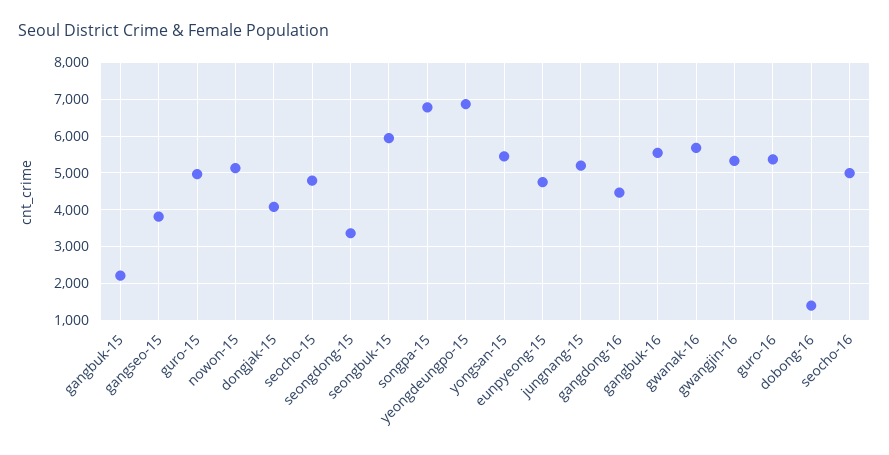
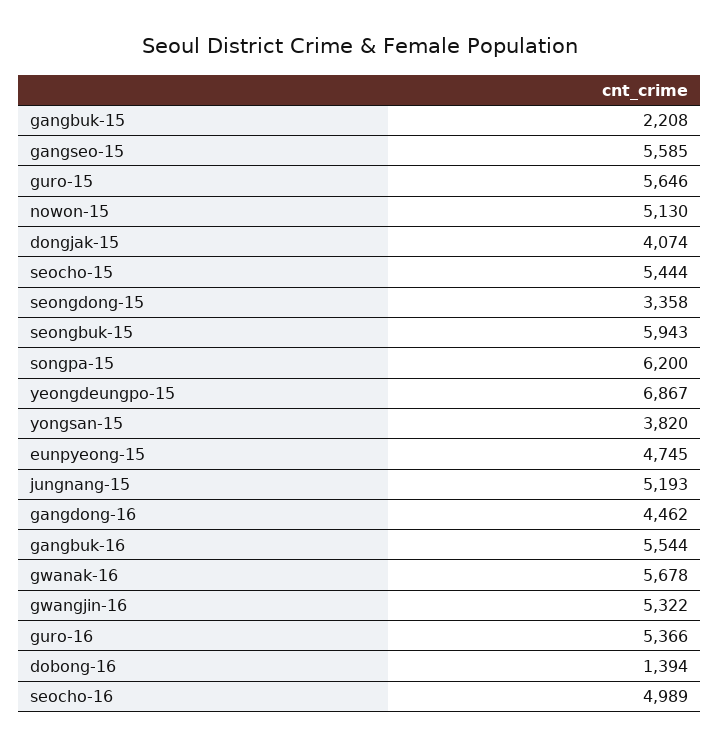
  {
    "gangbuk-15": 2208,
-   "gangseo-15": 3800,
+   "gangseo-15": 5585,
-   "guro-15": 5000,
+   "guro-15": 5646,
    "nowon-15": 5130,
    "dongjak-15": 4074,
-   "seocho-15": 4800,
+   "seocho-15": 5444,
    "seongdong-15": 3358,
    "seongbuk-15": 5943,
-   "songpa-15": 6800,
+   "songpa-15": 6200,
    "yeongdeungpo-15": 6867,
-   "yongsan-15": 5400,
+   "yongsan-15": 3820,
    "eunpyeong-15": 4745,
    "jungnang-15": 5193,
    "gangdong-16": 4462,
    "gangbuk-16": 5544,
    "gwanak-16": 5678,
    "gwangjin-16": 5322,
    "guro-16": 5366,
    "dobong-16": 1394,
    "seocho-16": 4989
  }

